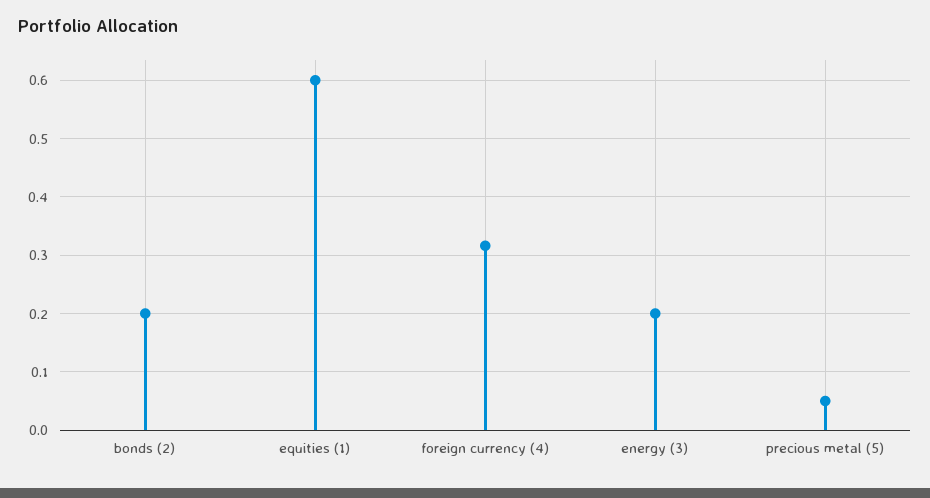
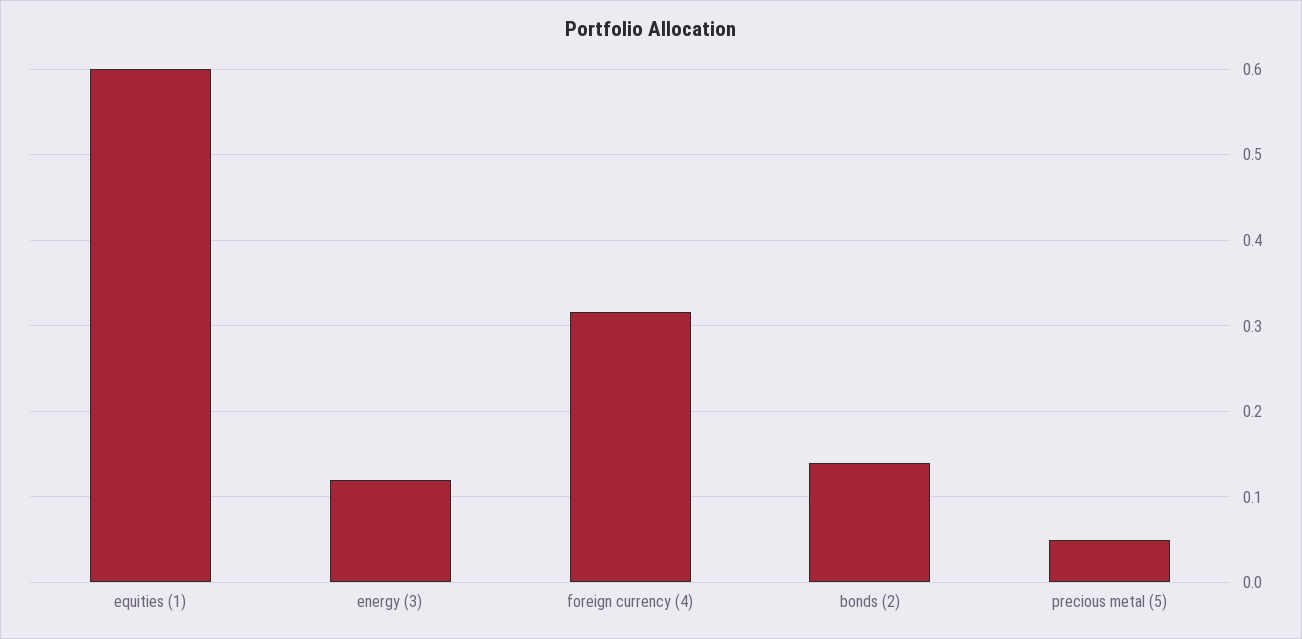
  {
-   "bonds (2)": 0.2,
+   "bonds (2)": 0.14,
    "equities (1)": 0.6,
    "foreign currency (4)": 0.32,
-   "energy (3)": 0.2,
+   "energy (3)": 0.12,
    "precious metal (5)": 0.05
  }

